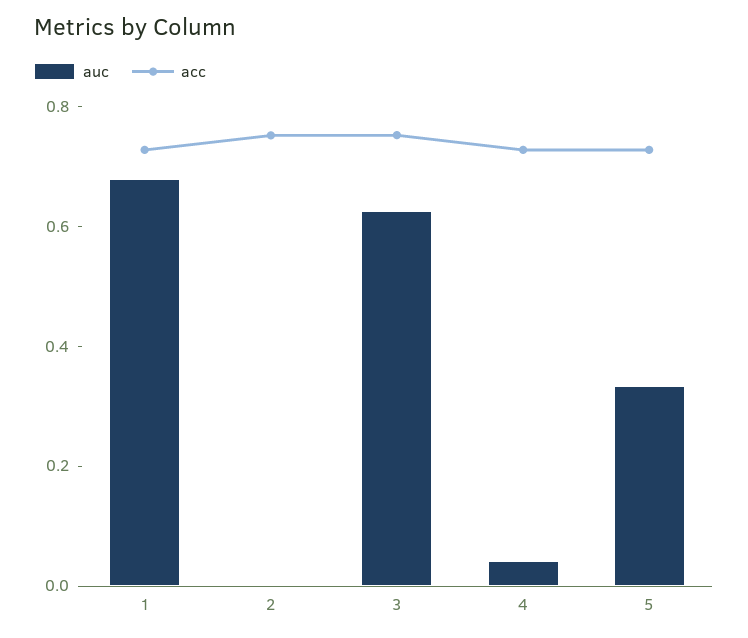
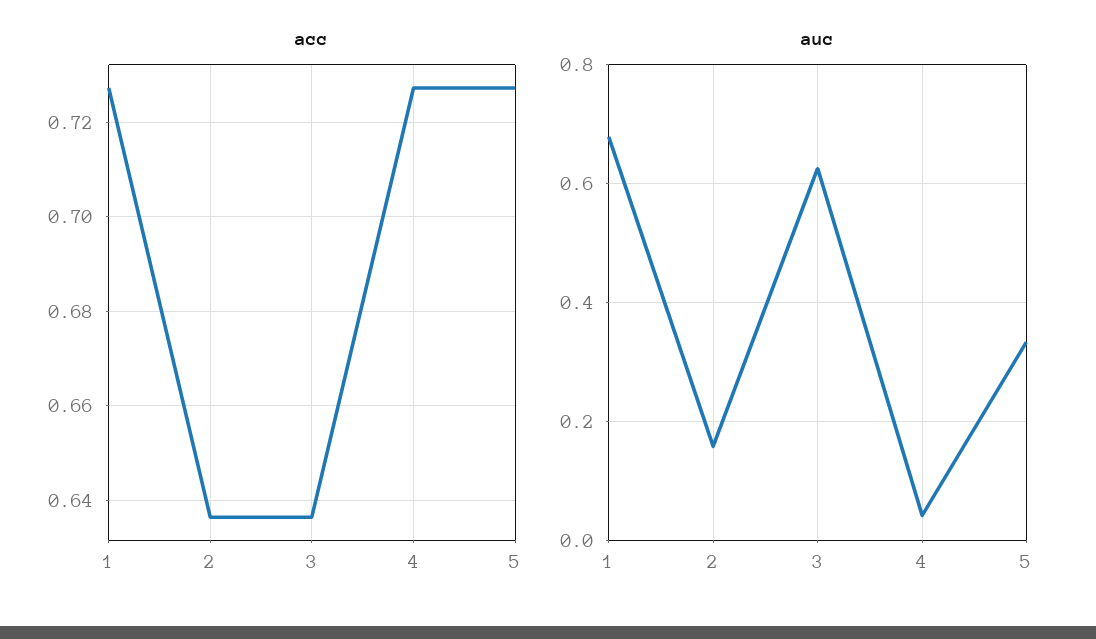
  {
    "auc": {
      "1": 0.68,
-     "2": 0,
+     "2": 0.16,
      "3": 0.62,
      "4": 0.04,
      "5": 0.34
    },
    "acc": {
      "1": 0.728,
-     "2": 0.75,
+     "2": 0.636,
-     "3": 0.75,
+     "3": 0.636,
      "4": 0.728,
      "5": 0.728
    }
  }

